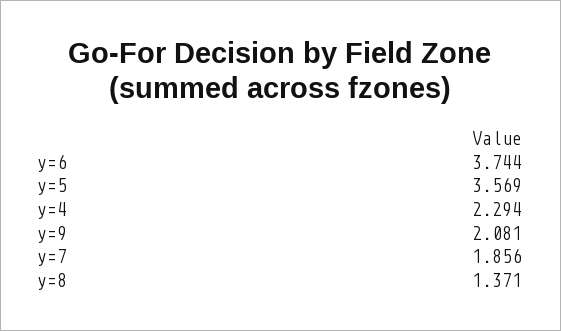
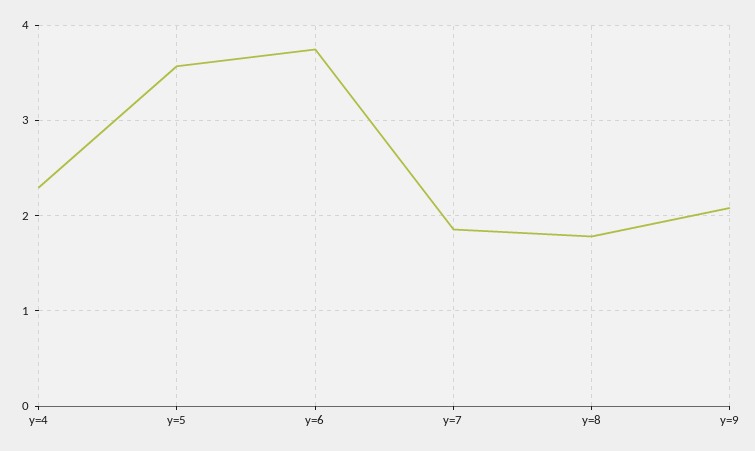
  {
    "y=6": 3.744,
    "y=5": 3.569,
    "y=4": 2.294,
    "y=9": 2.081,
    "y=7": 1.856,
-   "y=8": 1.371
+   "y=8": 1.8
  }

